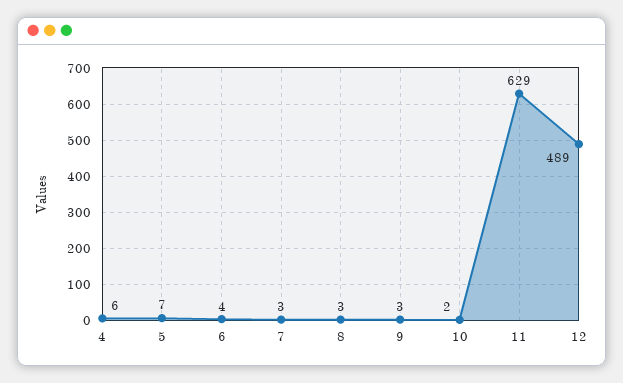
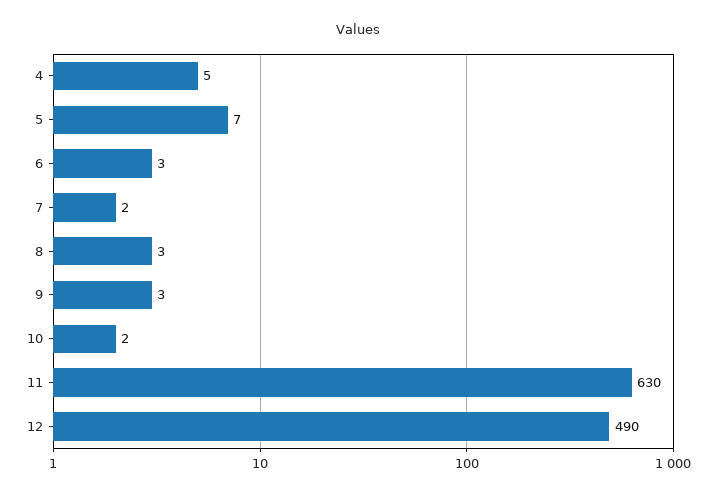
  {
-   "4": 6,
+   "4": 5,
    "5": 7,
-   "6": 4,
+   "6": 3,
-   "7": 3,
+   "7": 2,
    "8": 3,
    "9": 3,
    "10": 2,
-   "11": 629,
+   "11": 630,
-   "12": 489
+   "12": 490
  }

